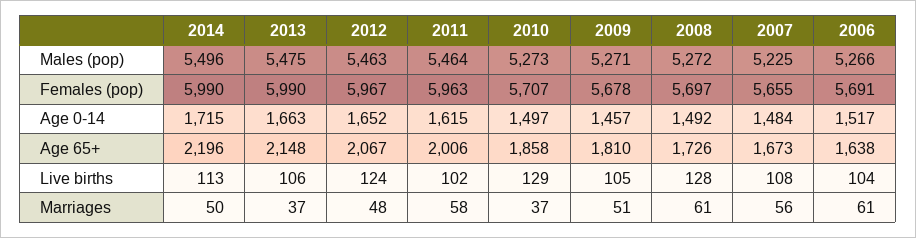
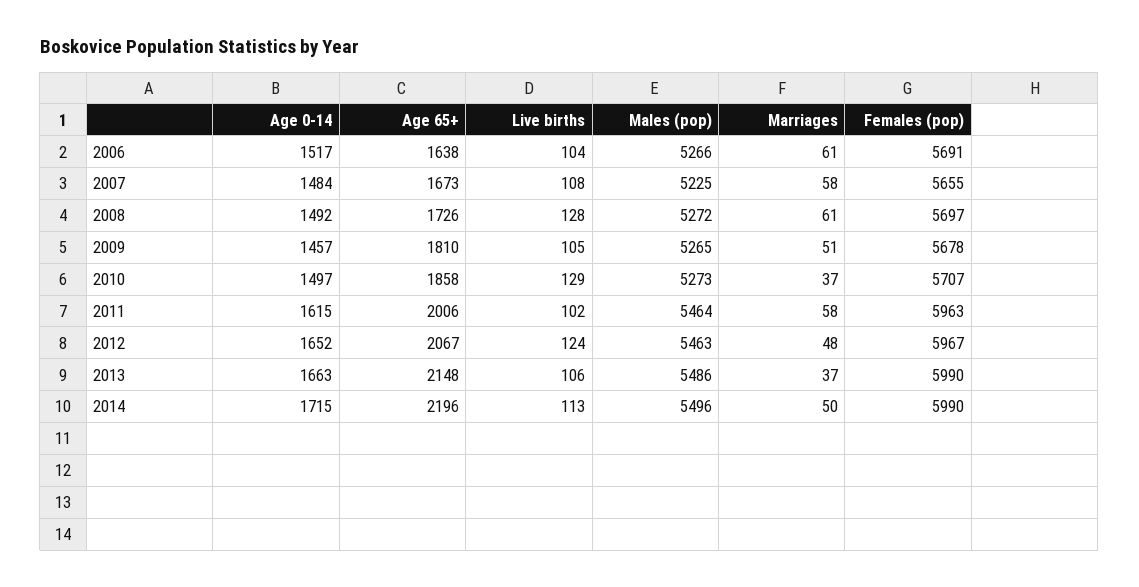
  {
    "2014": {
      "Males (pop)": 5496,
      "Females (pop)": 5990,
      "Age 0-14": 1715,
      "Age 65+": 2196,
      "Live births": 113,
      "Marriages": 50
    },
    "2013": {
-     "Males (pop)": 5475,
+     "Males (pop)": 5486,
      "Females (pop)": 5990,
      "Age 0-14": 1663,
      "Age 65+": 2148,
      "Live births": 106,
      "Marriages": 37
    },
    "2012": {
      "Males (pop)": 5463,
      "Females (pop)": 5967,
      "Age 0-14": 1652,
      "Age 65+": 2067,
      "Live births": 124,
      "Marriages": 48
    },
    "2011": {
      "Males (pop)": 5464,
      "Females (pop)": 5963,
      "Age 0-14": 1615,
      "Age 65+": 2006,
      "Live births": 102,
      "Marriages": 58
    },
    "2010": {
      "Males (pop)": 5273,
      "Females (pop)": 5707,
      "Age 0-14": 1497,
      "Age 65+": 1858,
      "Live births": 129,
      "Marriages": 37
    },
    "2009": {
-     "Males (pop)": 5271,
+     "Males (pop)": 5265,
      "Females (pop)": 5678,
      "Age 0-14": 1457,
      "Age 65+": 1810,
      "Live births": 105,
      "Marriages": 51
    },
    "2008": {
      "Males (pop)": 5272,
      "Females (pop)": 5697,
      "Age 0-14": 1492,
      "Age 65+": 1726,
      "Live births": 128,
      "Marriages": 61
    },
    "2007": {
      "Males (pop)": 5225,
      "Females (pop)": 5655,
      "Age 0-14": 1484,
      "Age 65+": 1673,
      "Live births": 108,
-     "Marriages": 56
+     "Marriages": 58
    },
    "2006": {
      "Males (pop)": 5266,
      "Females (pop)": 5691,
      "Age 0-14": 1517,
      "Age 65+": 1638,
      "Live births": 104,
      "Marriages": 61
    }
  }

